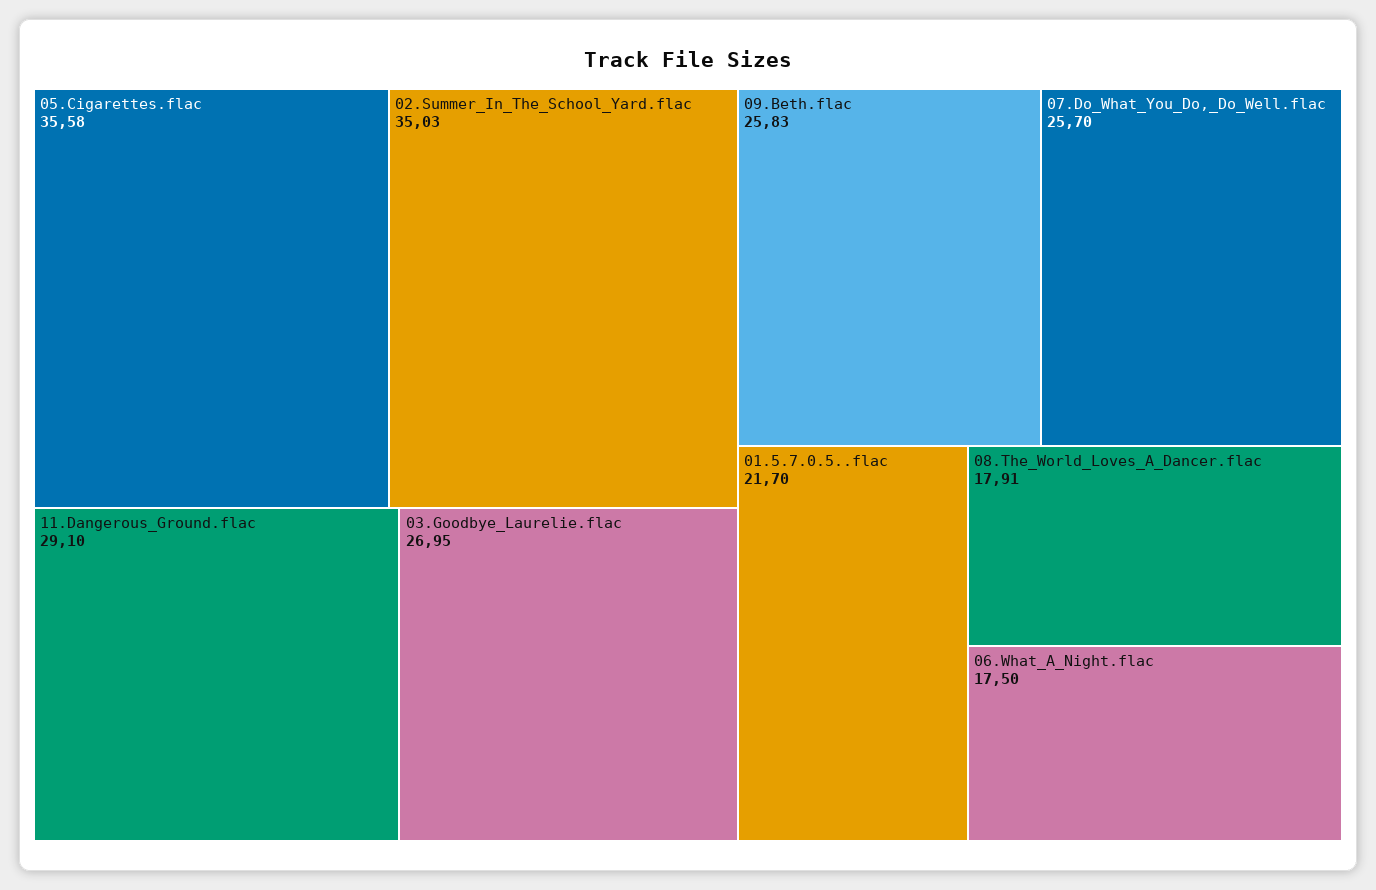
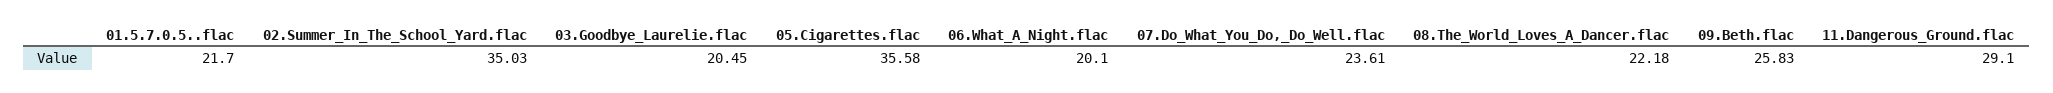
  {
    "05.Cigarettes.flac": 35.58,
    "02.Summer_In_The_School_Yard.flac": 35.03,
    "11.Dangerous_Ground.flac": 29.1,
-   "03.Goodbye_Laurelie.flac": 26.95,
+   "03.Goodbye_Laurelie.flac": 20.45,
    "09.Beth.flac": 25.83,
-   "07.Do_What_You_Do,_Do_Well.flac": 25.7,
+   "07.Do_What_You_Do,_Do_Well.flac": 23.61,
    "01.5.7.0.5..flac": 21.7,
-   "08.The_World_Loves_A_Dancer.flac": 17.91,
+   "08.The_World_Loves_A_Dancer.flac": 22.18,
-   "06.What_A_Night.flac": 17.5
+   "06.What_A_Night.flac": 20.1
  }

